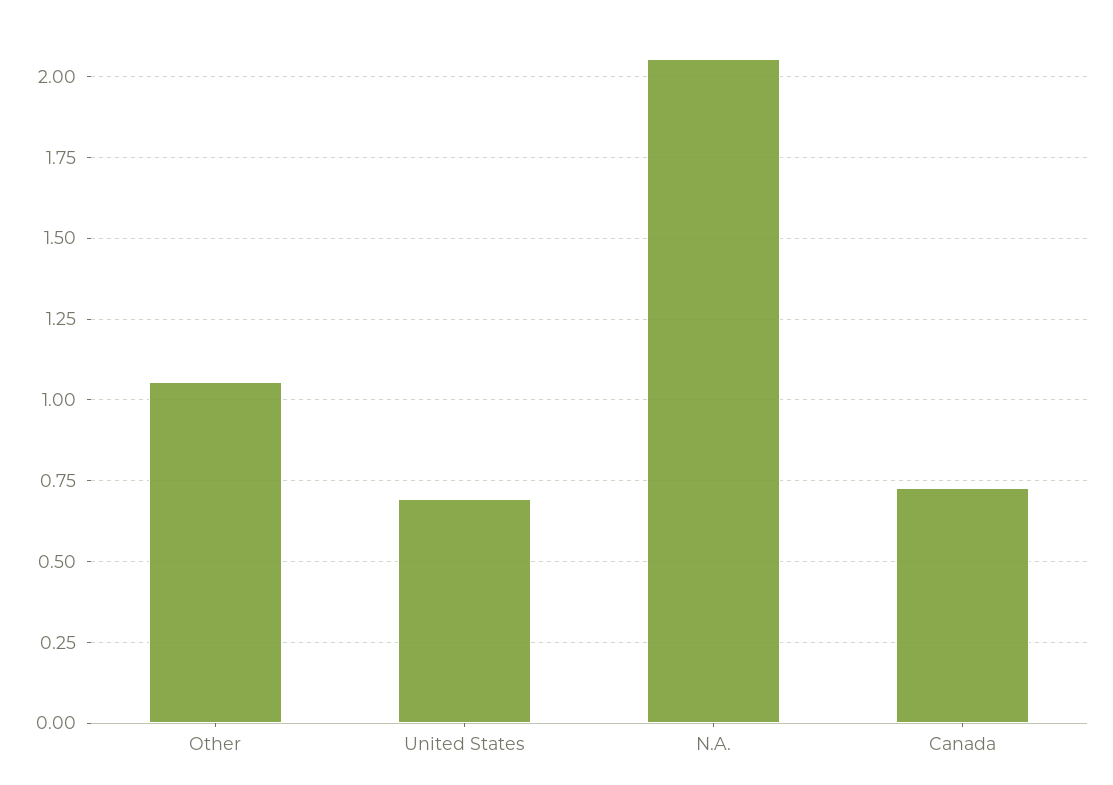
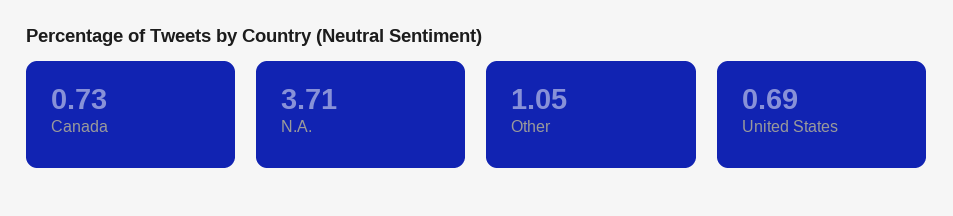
  {
    "Other": 1.05,
    "United States": 0.69,
-   "N.A.": 2.05,
+   "N.A.": 3.71,
    "Canada": 0.73
  }

